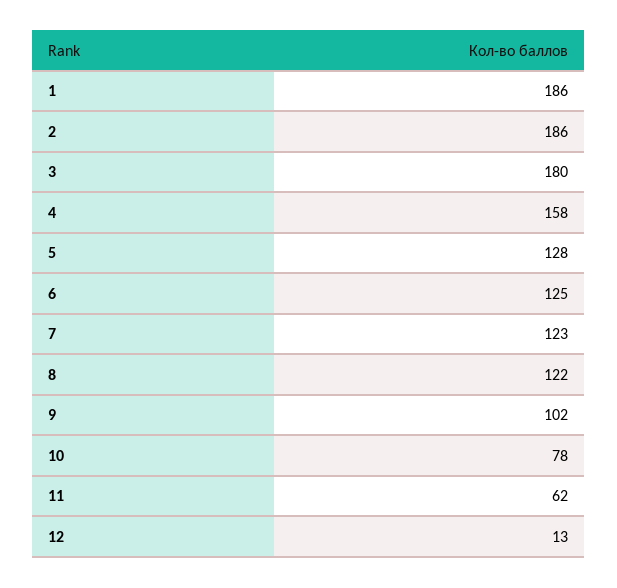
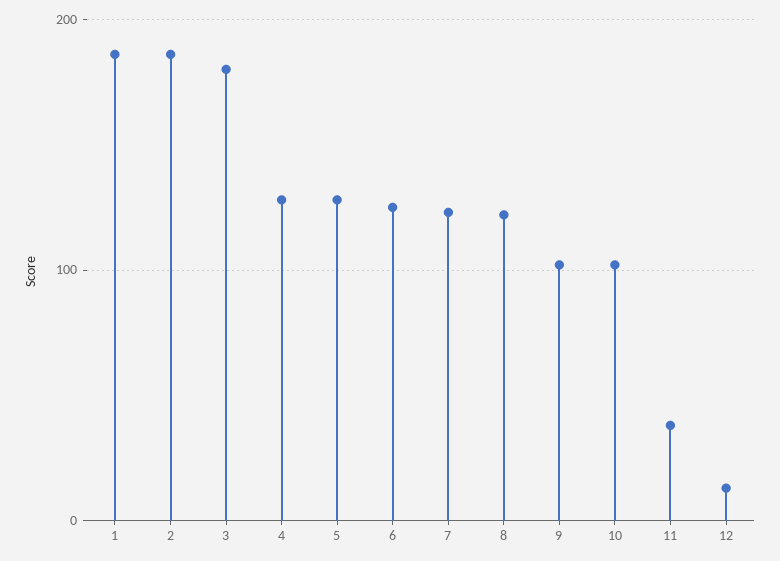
  {
    "1": 186,
    "2": 186,
    "3": 180,
-   "4": 158,
+   "4": 130,
    "5": 128,
    "6": 125,
    "7": 123,
    "8": 122,
    "9": 102,
-   "10": 78,
+   "10": 100,
-   "11": 62,
+   "11": 40,
    "12": 13
  }

